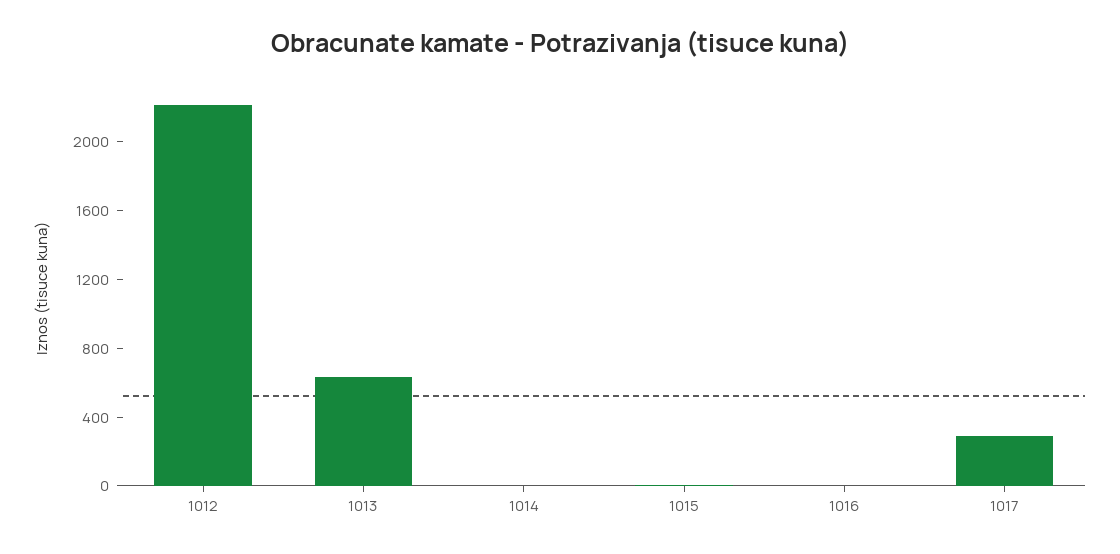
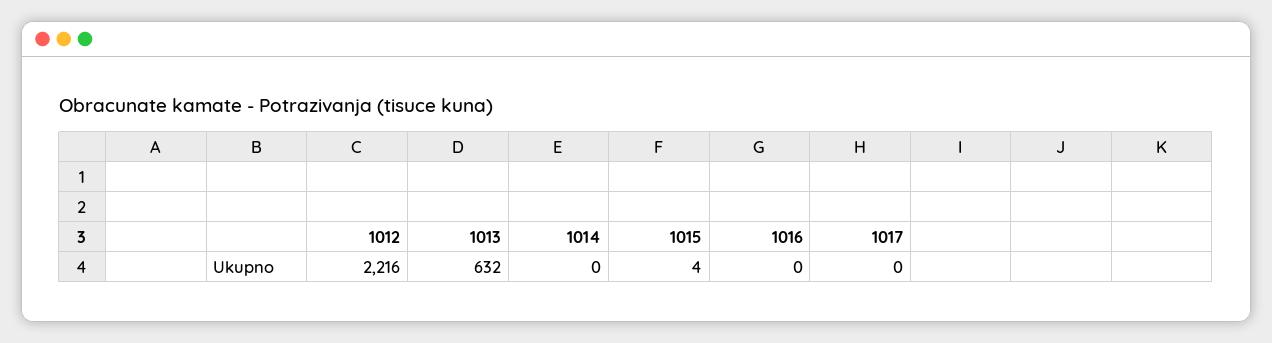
  {
    "1012": 2216,
    "1013": 632,
    "1014": 0,
    "1015": 4,
    "1016": 0,
-   "1017": 300
+   "1017": 0
  }

